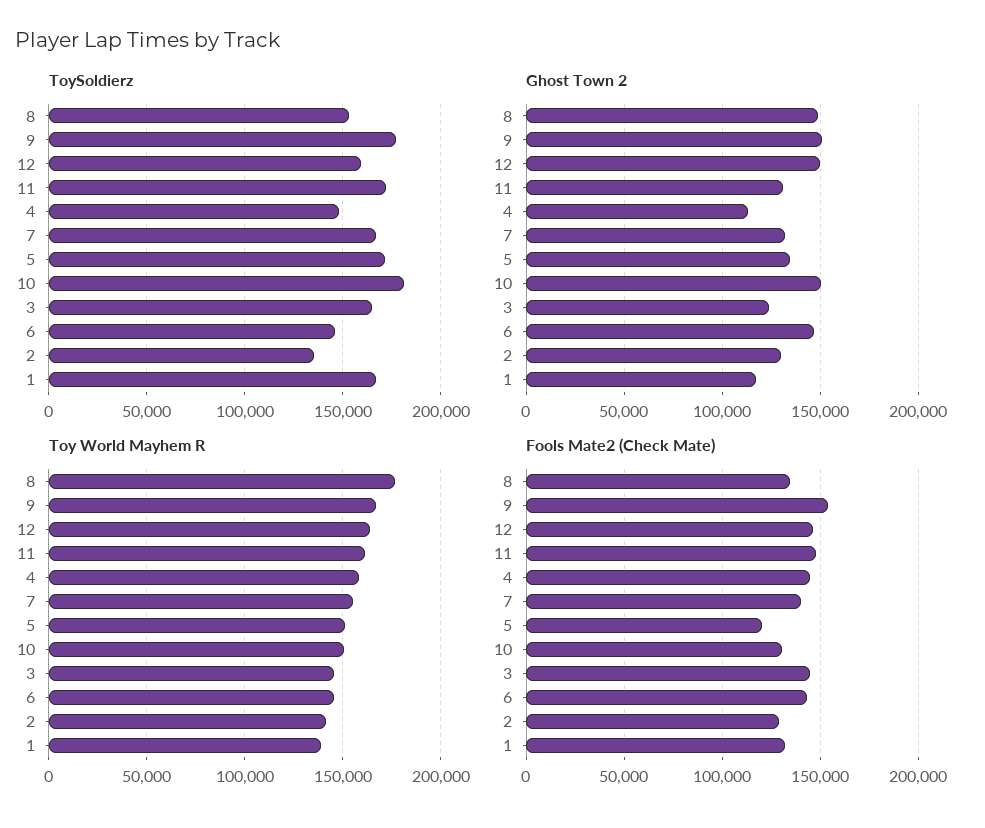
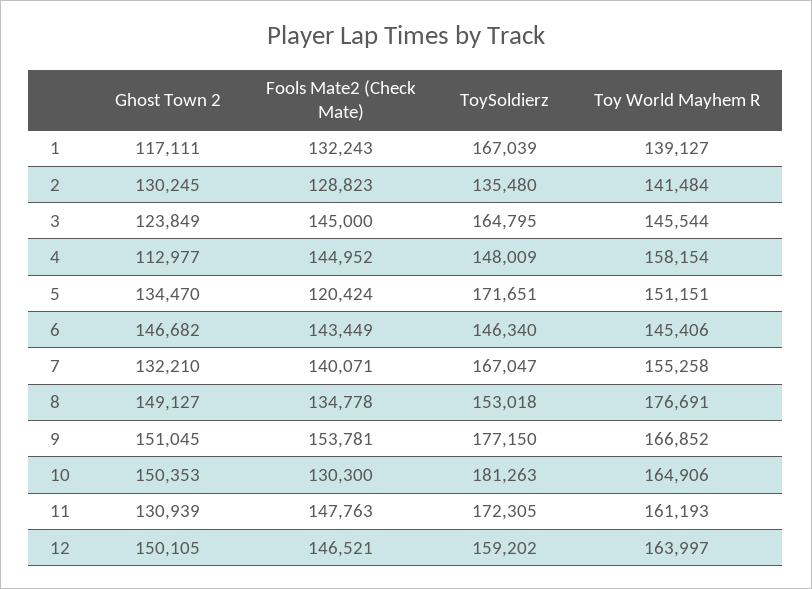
  {
    "ToySoldierz": {
      "8": 153018,
      "9": 177150,
      "12": 159202,
      "11": 172305,
      "4": 148009,
      "7": 167047,
      "5": 171651,
      "10": 181263,
      "3": 164795,
      "6": 146340,
      "2": 135480,
      "1": 167039
    },
    "Ghost Town 2": {
      "8": 149127,
      "9": 151045,
      "12": 150105,
      "11": 130939,
      "4": 112977,
      "7": 132210,
      "5": 134470,
      "10": 150353,
      "3": 123849,
      "6": 146682,
      "2": 130245,
      "1": 117111
    },
    "Toy World Mayhem R": {
      "8": 176691,
      "9": 166852,
      "12": 163997,
      "11": 161193,
      "4": 158154,
      "7": 155258,
      "5": 151151,
-     "10": 150000,
+     "10": 164906,
      "3": 145544,
      "6": 145406,
      "2": 141484,
      "1": 139127
    },
    "Fools Mate2 (Check Mate)": {
      "8": 134778,
      "9": 153781,
      "12": 146521,
      "11": 147763,
      "4": 144952,
      "7": 140071,
      "5": 120424,
      "10": 130300,
      "3": 145000,
      "6": 143449,
      "2": 128823,
      "1": 132243
    }
  }

